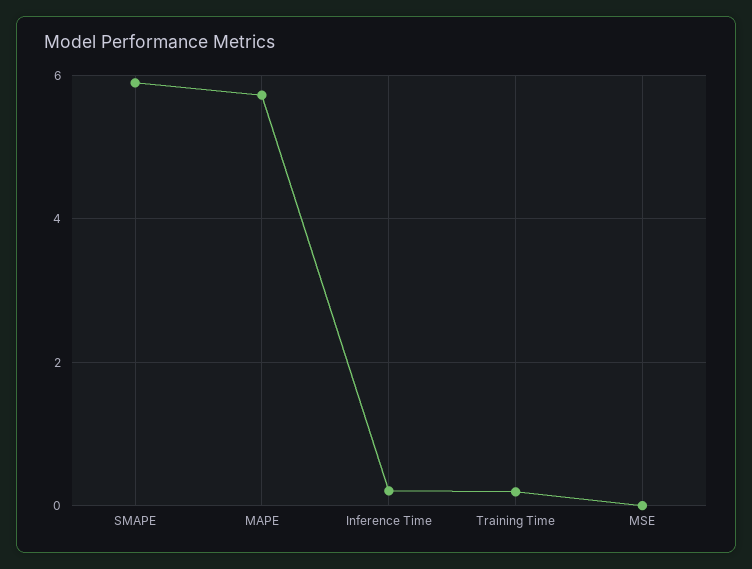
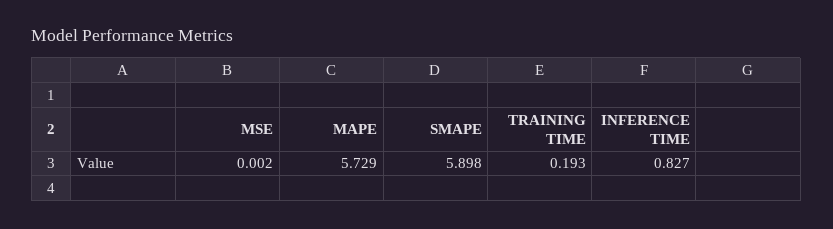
  {
    "SMAPE": 5.898,
    "MAPE": 5.729,
-   "Inference Time": 0.2,
+   "Inference Time": 0.827,
    "Training Time": 0.193,
    "MSE": 0.002
  }

